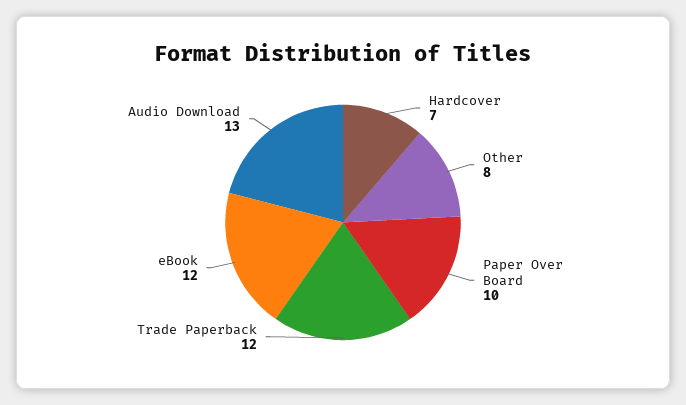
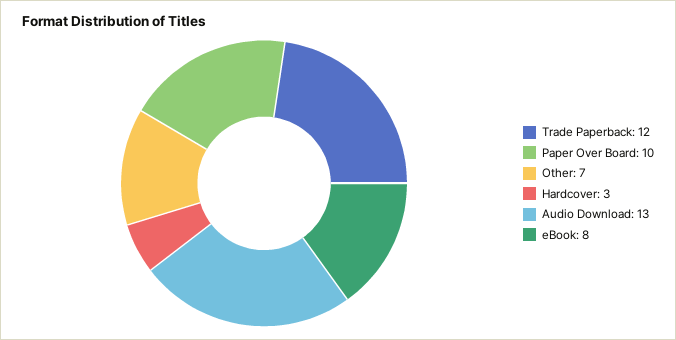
  {
-   "Hardcover": 7,
+   "Hardcover": 3,
-   "Other": 8,
+   "Other": 7,
    "Paper Over Board": 10,
    "Trade Paperback": 12,
-   "eBook": 12,
+   "eBook": 8,
    "Audio Download": 13
  }

